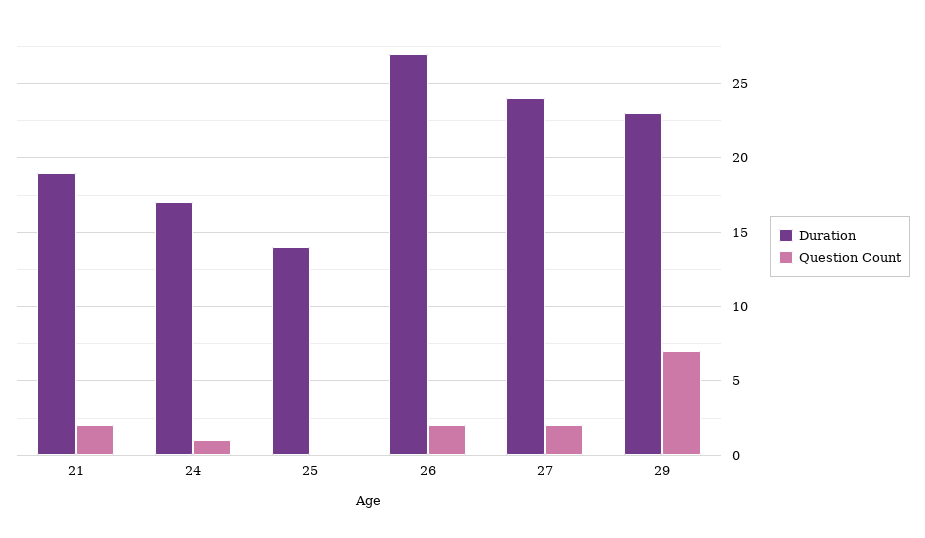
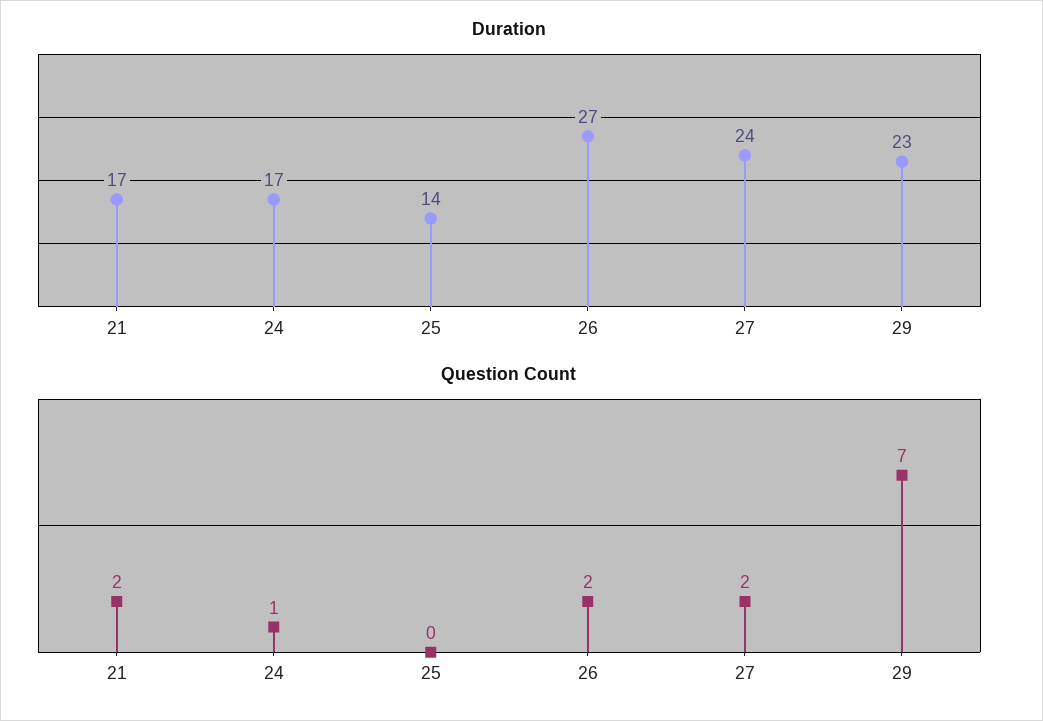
  {
    "Duration": {
-     "21": 19,
+     "21": 17,
      "24": 17,
      "25": 14,
      "26": 27,
      "27": 24,
      "29": 23
    },
    "Question Count": {
      "21": 2,
      "24": 1,
      "25": 0,
      "26": 2,
      "27": 2,
      "29": 7
    }
  }

